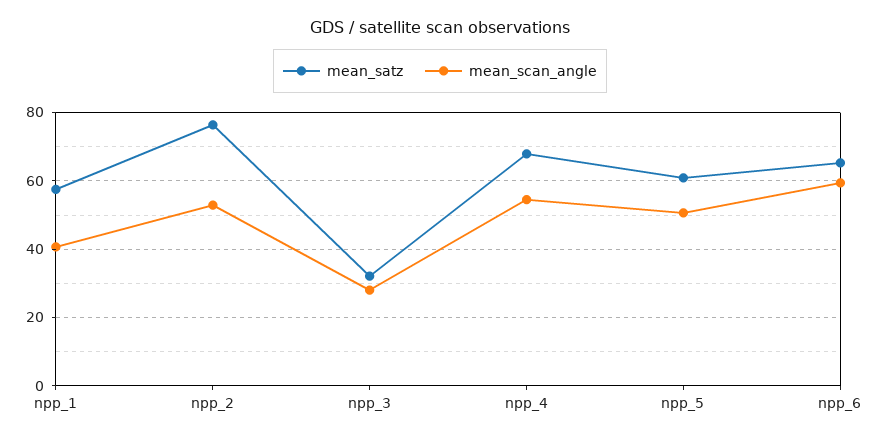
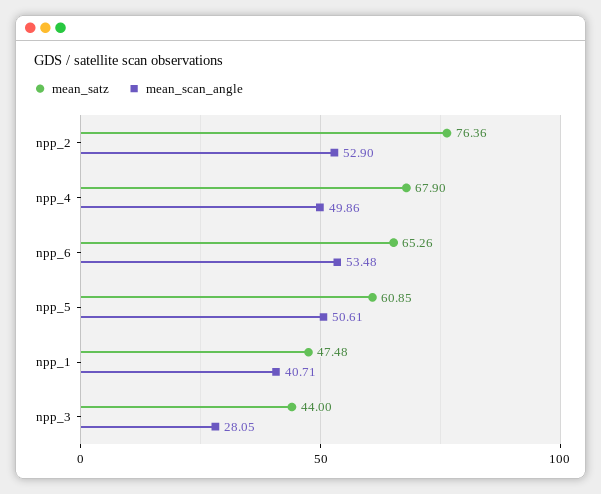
  {
    "mean_satz": {
-     "npp_1": 58,
+     "npp_1": 47.48,
      "npp_2": 76.36,
-     "npp_3": 32,
+     "npp_3": 44,
      "npp_4": 67.9,
      "npp_5": 60.85,
      "npp_6": 65.26
    },
    "mean_scan_angle": {
      "npp_1": 40.71,
      "npp_2": 52.9,
      "npp_3": 28.05,
-     "npp_4": 54,
+     "npp_4": 49.86,
      "npp_5": 50.61,
-     "npp_6": 60
+     "npp_6": 53.48
    }
  }

